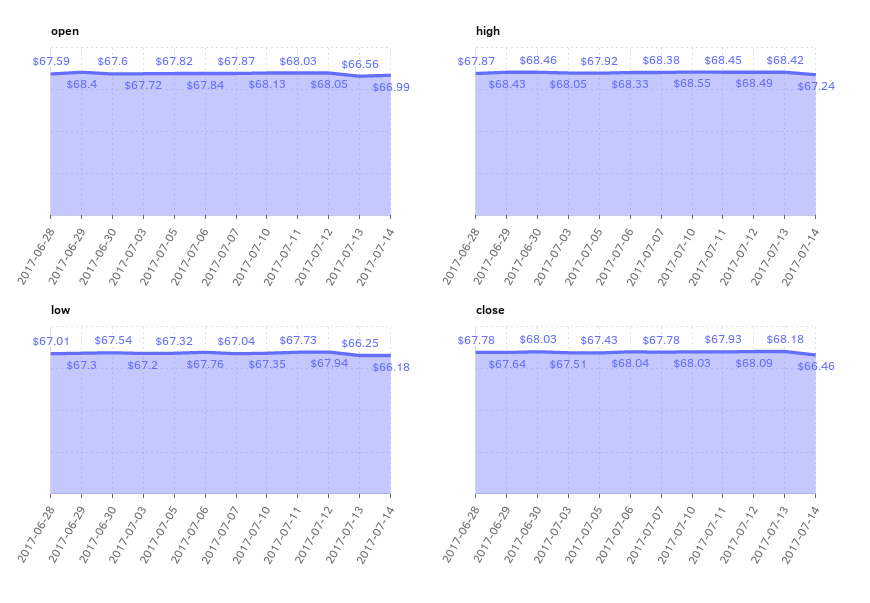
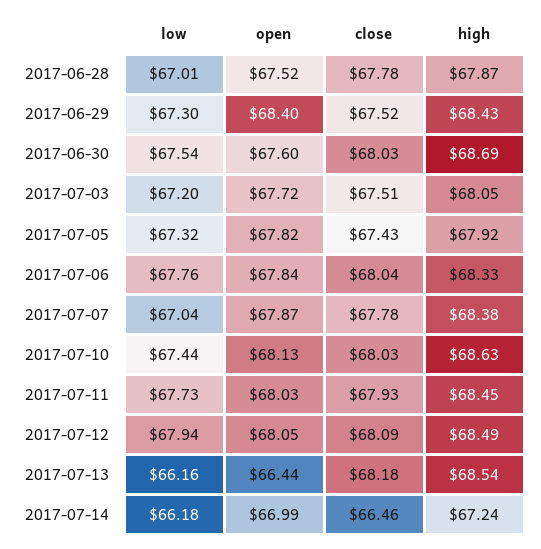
  {
    "open": {
-     "2017-06-28": 67.59,
+     "2017-06-28": 67.52,
      "2017-06-29": 68.4,
      "2017-06-30": 67.6,
      "2017-07-03": 67.72,
      "2017-07-05": 67.82,
      "2017-07-06": 67.84,
      "2017-07-07": 67.87,
      "2017-07-10": 68.13,
      "2017-07-11": 68.03,
      "2017-07-12": 68.05,
-     "2017-07-13": 66.56,
+     "2017-07-13": 66.44,
      "2017-07-14": 66.99
    },
    "high": {
      "2017-06-28": 67.87,
      "2017-06-29": 68.43,
-     "2017-06-30": 68.46,
+     "2017-06-30": 68.69,
      "2017-07-03": 68.05,
      "2017-07-05": 67.92,
      "2017-07-06": 68.33,
      "2017-07-07": 68.38,
-     "2017-07-10": 68.55,
+     "2017-07-10": 68.63,
      "2017-07-11": 68.45,
      "2017-07-12": 68.49,
-     "2017-07-13": 68.42,
+     "2017-07-13": 68.54,
      "2017-07-14": 67.24
    },
    "low": {
      "2017-06-28": 67.01,
      "2017-06-29": 67.3,
      "2017-06-30": 67.54,
      "2017-07-03": 67.2,
      "2017-07-05": 67.32,
      "2017-07-06": 67.76,
      "2017-07-07": 67.04,
-     "2017-07-10": 67.35,
+     "2017-07-10": 67.44,
      "2017-07-11": 67.73,
      "2017-07-12": 67.94,
-     "2017-07-13": 66.25,
+     "2017-07-13": 66.16,
      "2017-07-14": 66.18
    },
    "close": {
      "2017-06-28": 67.78,
-     "2017-06-29": 67.64,
+     "2017-06-29": 67.52,
      "2017-06-30": 68.03,
      "2017-07-03": 67.51,
      "2017-07-05": 67.43,
      "2017-07-06": 68.04,
      "2017-07-07": 67.78,
      "2017-07-10": 68.03,
      "2017-07-11": 67.93,
      "2017-07-12": 68.09,
      "2017-07-13": 68.18,
      "2017-07-14": 66.46
    }
  }

